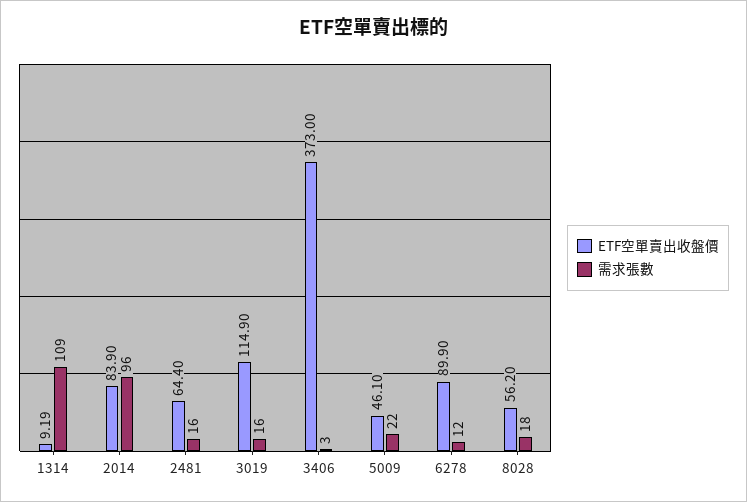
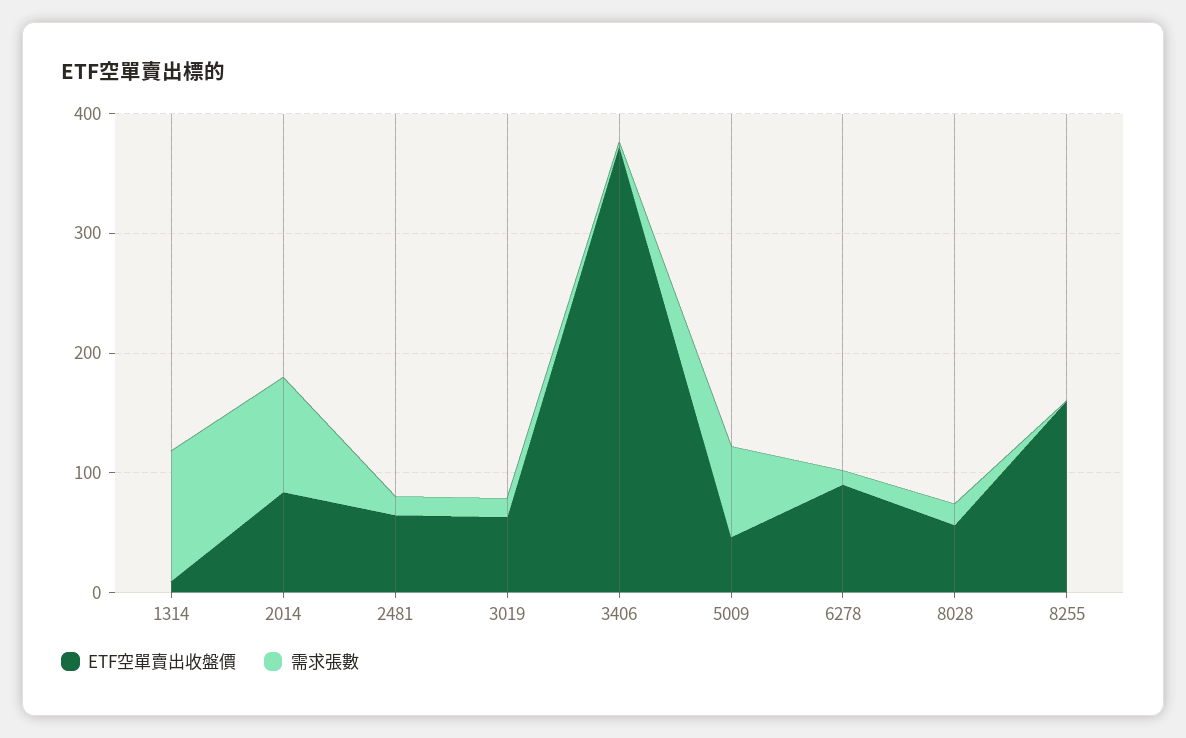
  {
    "ETF空單賣出收盤價": {
      "1314": 9.19,
      "2014": 83.9,
      "2481": 64.4,
-     "3019": 114.9,
+     "3019": 60,
      "3406": 373,
      "5009": 46.1,
      "6278": 89.9,
-     "8028": 56.2
+     "8028": 56.2,
+     "8255": 160
    },
    "需求張數": {
      "1314": 109,
      "2014": 96,
      "2481": 16,
      "3019": 16,
      "3406": 3,
-     "5009": 22,
+     "5009": 80,
      "6278": 12,
-     "8028": 18
+     "8028": 18,
+     "8255": 0
    }
  }

